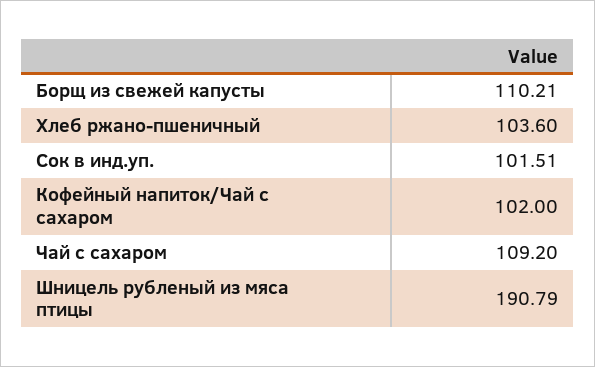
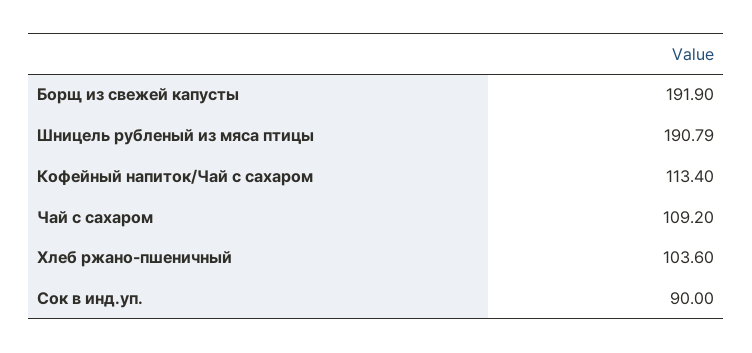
  {
-   "Борщ из свежей капусты": 110.21,
+   "Борщ из свежей капусты": 191.9,
    "Хлеб ржано-пшеничный": 103.6,
-   "Сок в инд.уп.": 101.51,
+   "Сок в инд.уп.": 90,
-   "Кофейный напиток/Чай с сахаром": 102,
+   "Кофейный напиток/Чай с сахаром": 113.4,
    "Чай с сахаром": 109.2,
    "Шницель рубленый из мяса птицы": 190.79
  }

